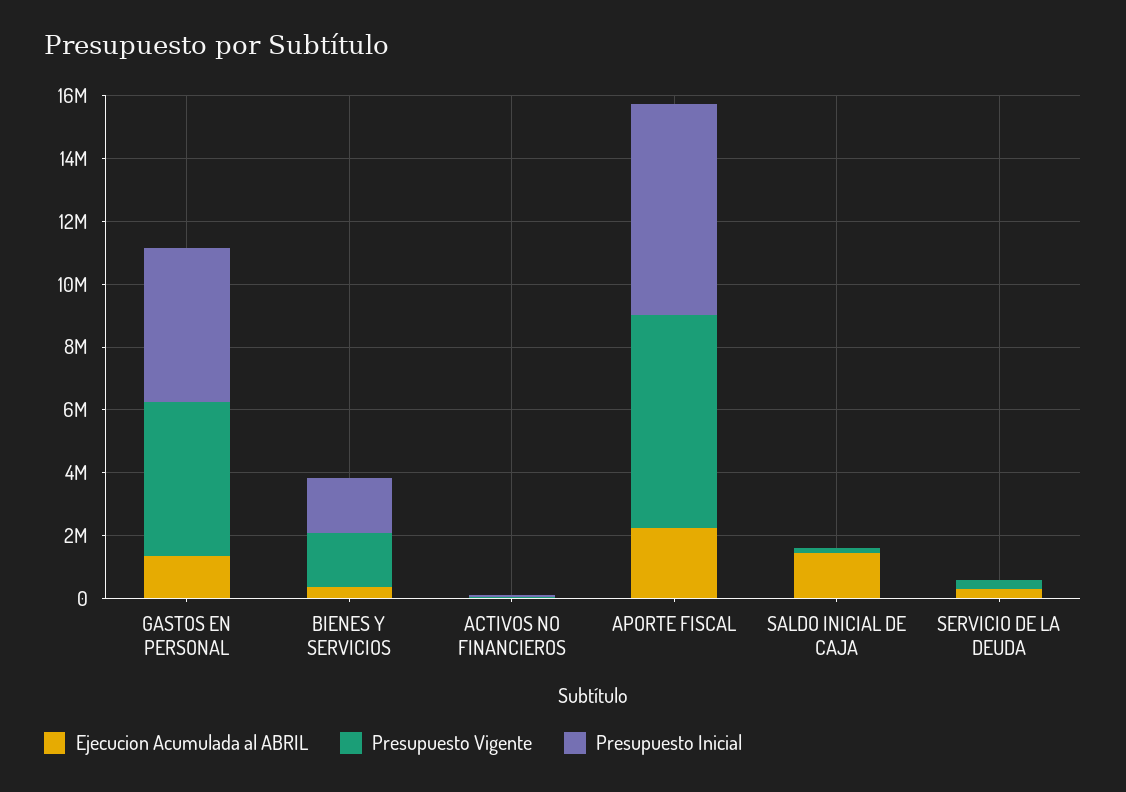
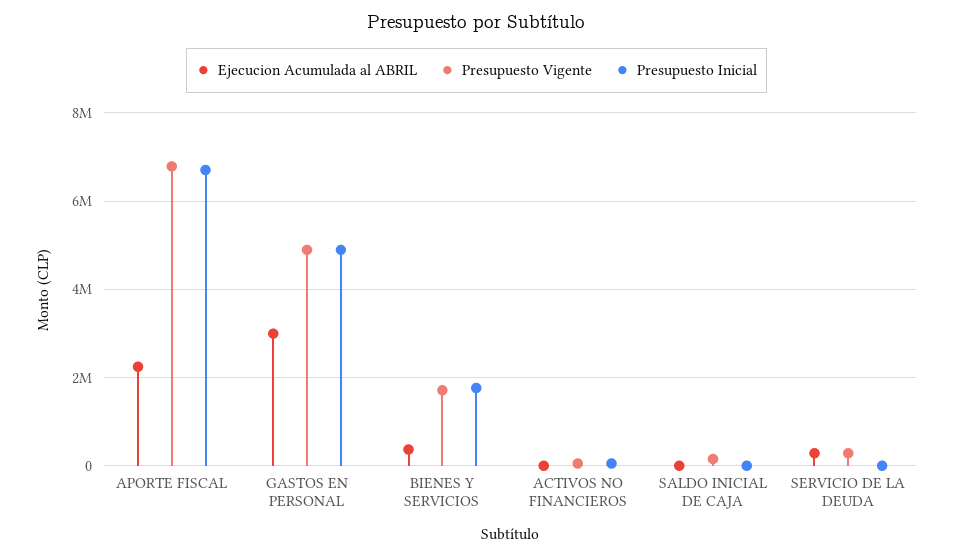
  {
    "Ejecucion Acumulada al ABRIL": {
-     "GASTOS EN PERSONAL": 1500000,
+     "GASTOS EN PERSONAL": 3000000,
      "BIENES Y SERVICIOS": 400000,
      "ACTIVOS NO FINANCIEROS": 0,
      "APORTE FISCAL": 2200000,
-     "SALDO INICIAL DE CAJA": 1500000,
+     "SALDO INICIAL DE CAJA": 0,
      "SERVICIO DE LA DEUDA": 200000
    },
    "Presupuesto Vigente": {
      "GASTOS EN PERSONAL": 4800000,
      "BIENES Y SERVICIOS": 1800000,
      "ACTIVOS NO FINANCIEROS": 0,
      "APORTE FISCAL": 6800000,
      "SALDO INICIAL DE CAJA": 200000,
      "SERVICIO DE LA DEUDA": 200000
    },
    "Presupuesto Inicial": {
      "GASTOS EN PERSONAL": 4800000,
      "BIENES Y SERVICIOS": 1800000,
      "ACTIVOS NO FINANCIEROS": 0,
      "APORTE FISCAL": 6800000,
      "SALDO INICIAL DE CAJA": 0,
      "SERVICIO DE LA DEUDA": 0
    }
  }

